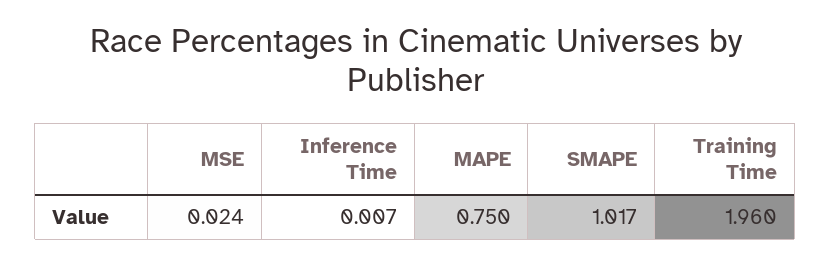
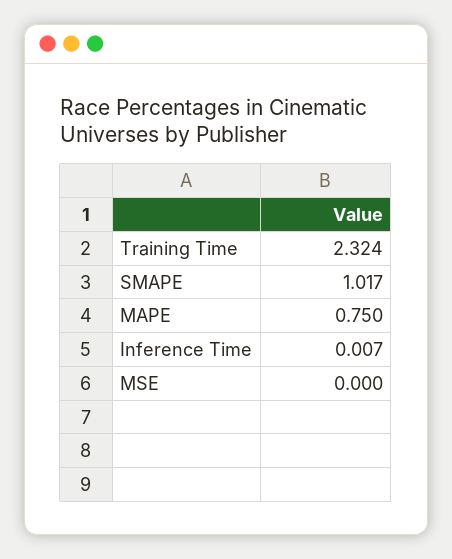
  {
-   "MSE": 0.024,
+   "MSE": 0,
    "Inference Time": 0.007,
    "MAPE": 0.75,
    "SMAPE": 1.017,
-   "Training Time": 1.96
+   "Training Time": 2.324
  }

